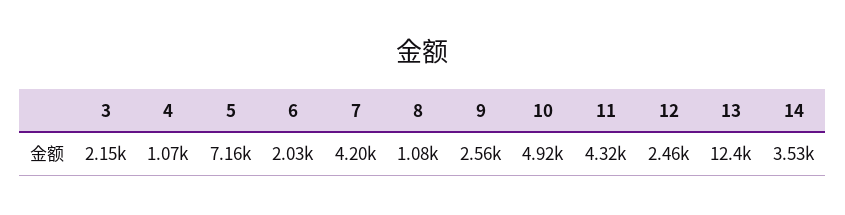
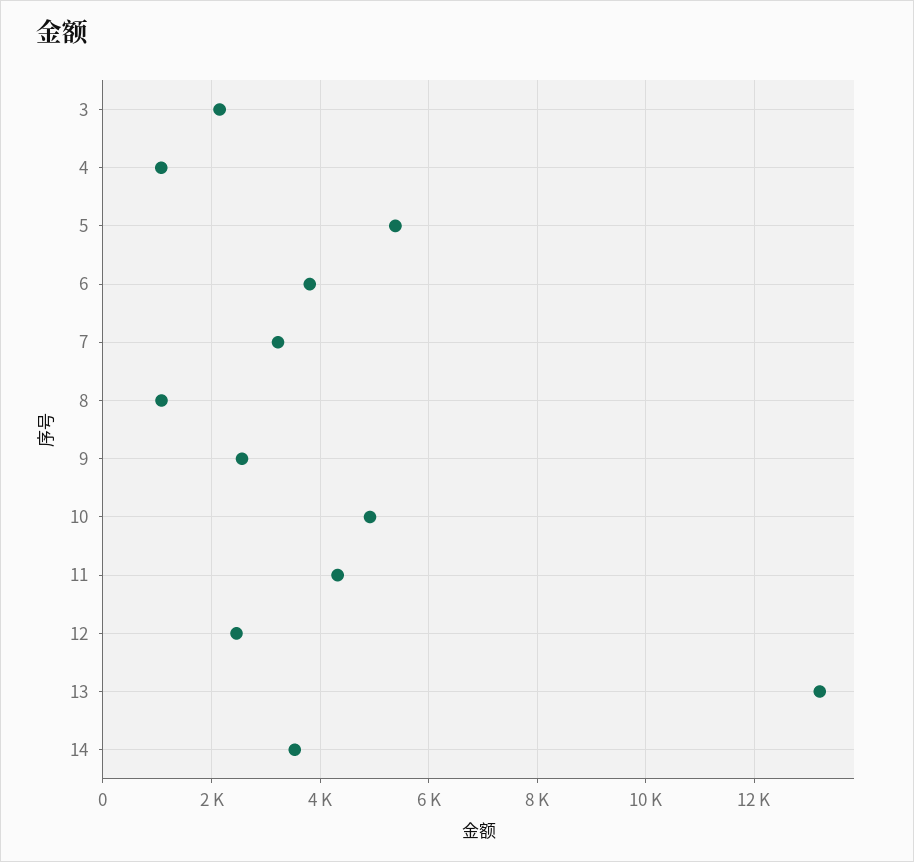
  {
    "3": 2150,
    "4": 1070,
-   "5": 7160,
+   "5": 5400,
-   "6": 2030,
+   "6": 3800,
-   "7": 4200,
+   "7": 3200,
    "8": 1080,
    "9": 2560,
    "10": 4920,
    "11": 4320,
    "12": 2460,
-   "13": 12400,
+   "13": 13200,
    "14": 3530
  }

